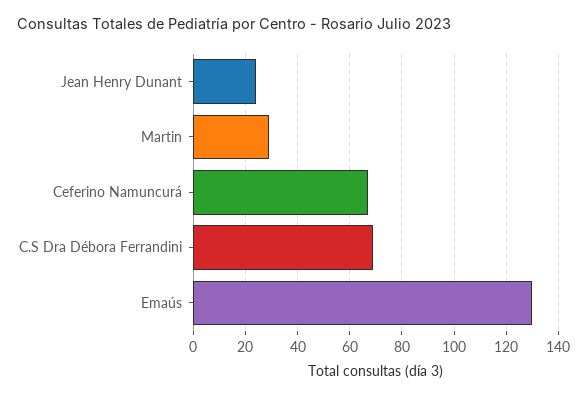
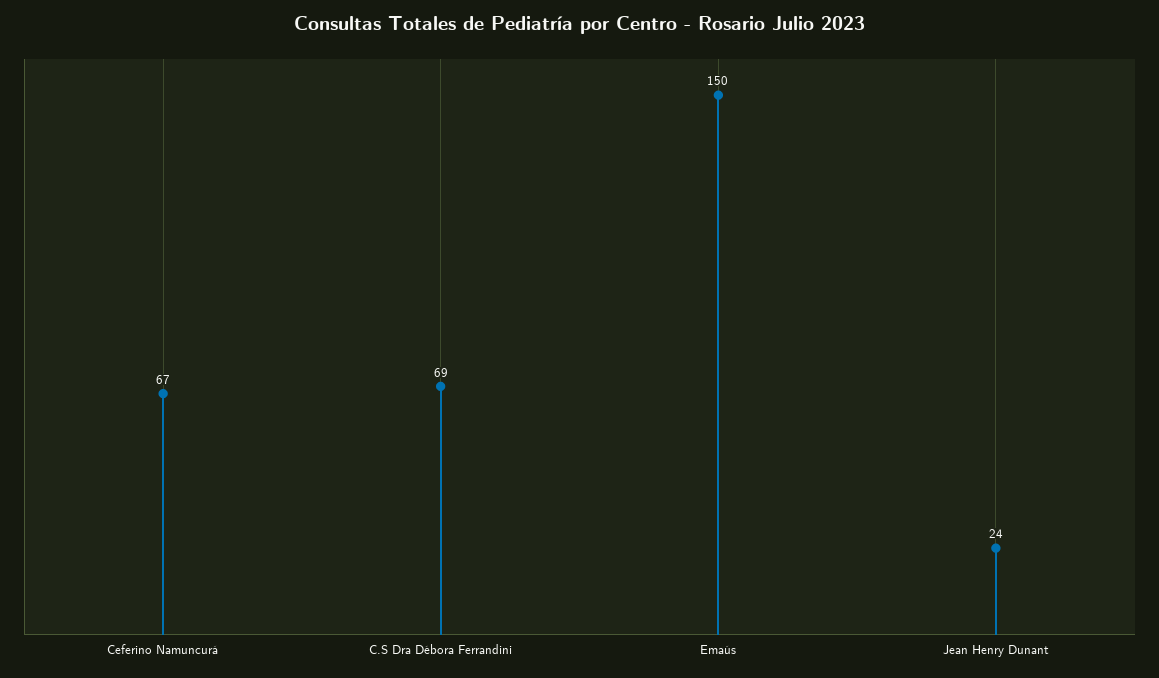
  {
    "Jean Henry Dunant": 24,
-   "Martin": 30,
    "Ceferino Namuncurá": 67,
    "C.S Dra Débora Ferrandini": 69,
-   "Emaús": 130
+   "Emaús": 150
  }

